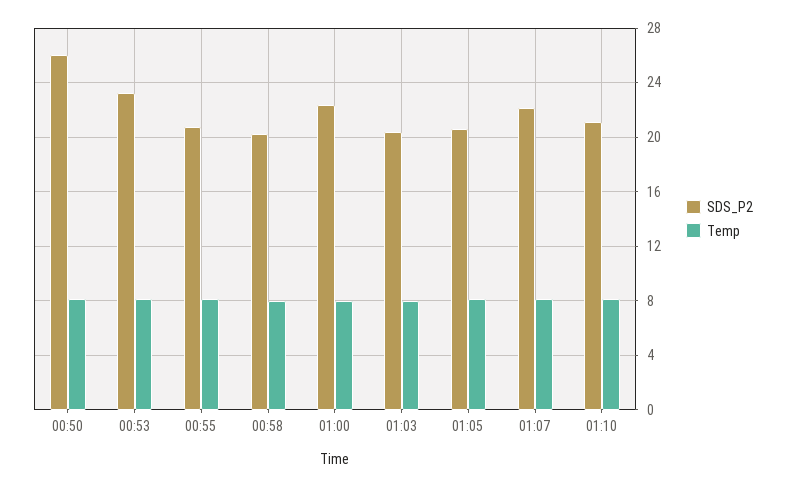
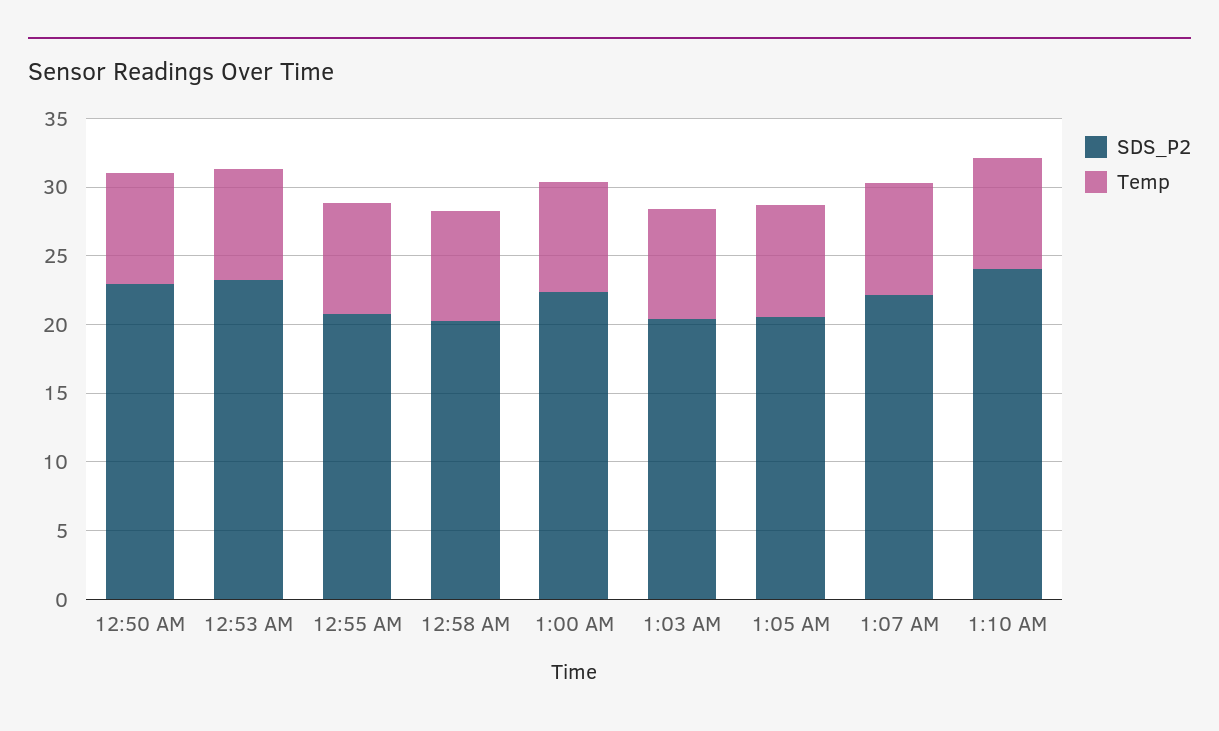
  {
    "SDS_P2": {
-     "00:50": 26,
+     "00:50": 23,
      "00:53": 23.5,
      "00:55": 21,
      "00:58": 20,
      "01:00": 22.5,
      "01:03": 20.5,
      "01:05": 20.5,
      "01:07": 22,
-     "01:10": 21
+     "01:10": 24
    },
    "Temp": {
      "00:50": 8,
      "00:53": 8,
      "00:55": 8,
      "00:58": 8,
      "01:00": 8,
      "01:03": 8,
      "01:05": 8,
      "01:07": 8,
      "01:10": 8
    }
  }

